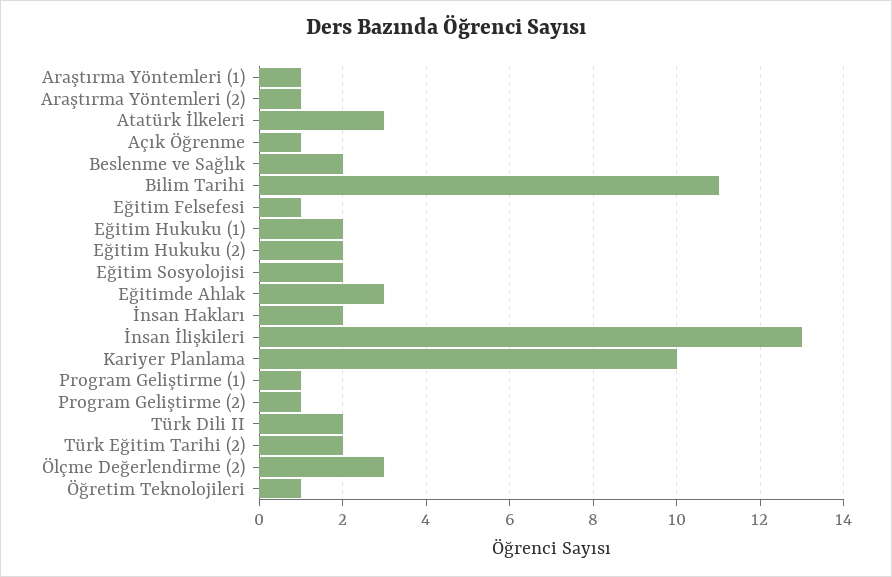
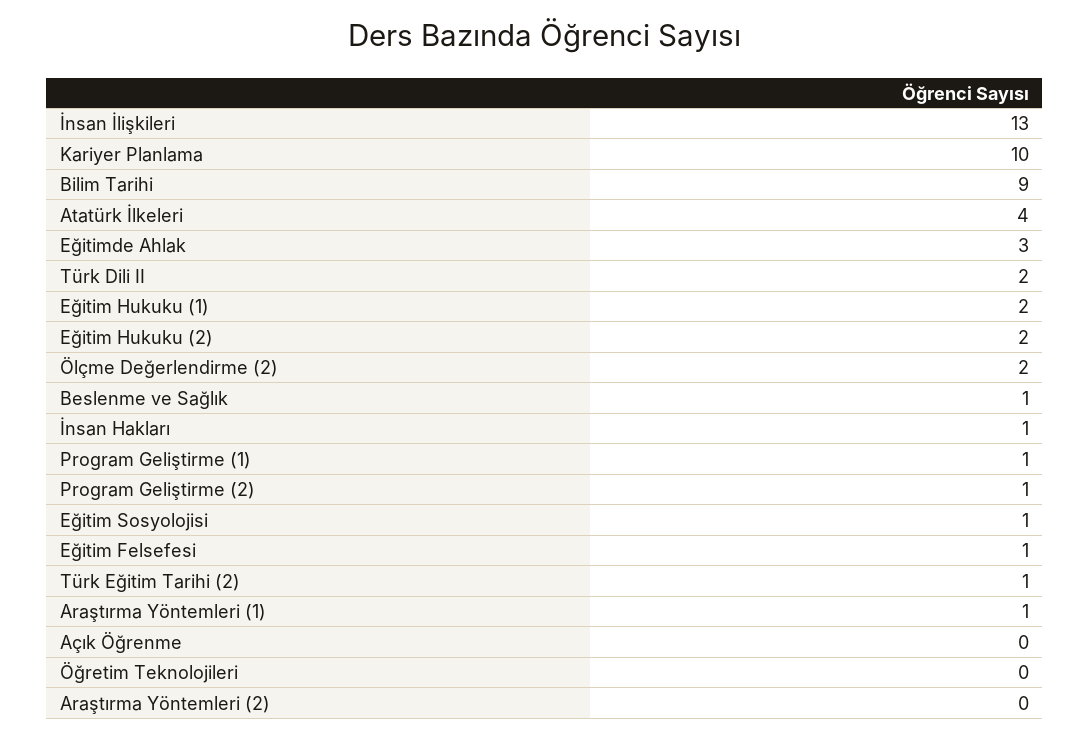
  {
    "Araştırma Yöntemleri (1)": 1,
-   "Araştırma Yöntemleri (2)": 1,
+   "Araştırma Yöntemleri (2)": 0,
-   "Atatürk İlkeleri": 3,
+   "Atatürk İlkeleri": 4,
-   "Açık Öğrenme": 1,
+   "Açık Öğrenme": 0,
-   "Beslenme ve Sağlık": 2,
+   "Beslenme ve Sağlık": 1,
-   "Bilim Tarihi": 11,
+   "Bilim Tarihi": 9,
    "Eğitim Felsefesi": 1,
    "Eğitim Hukuku (1)": 2,
    "Eğitim Hukuku (2)": 2,
-   "Eğitim Sosyolojisi": 2,
+   "Eğitim Sosyolojisi": 1,
    "Eğitimde Ahlak": 3,
-   "İnsan Hakları": 2,
+   "İnsan Hakları": 1,
    "İnsan İlişkileri": 13,
    "Kariyer Planlama": 10,
    "Program Geliştirme (1)": 1,
    "Program Geliştirme (2)": 1,
    "Türk Dili II": 2,
-   "Türk Eğitim Tarihi (2)": 2,
+   "Türk Eğitim Tarihi (2)": 1,
-   "Ölçme Değerlendirme (2)": 3,
+   "Ölçme Değerlendirme (2)": 2,
-   "Öğretim Teknolojileri": 1
+   "Öğretim Teknolojileri": 0
  }

